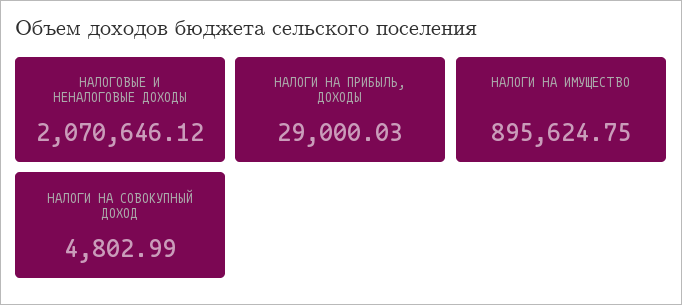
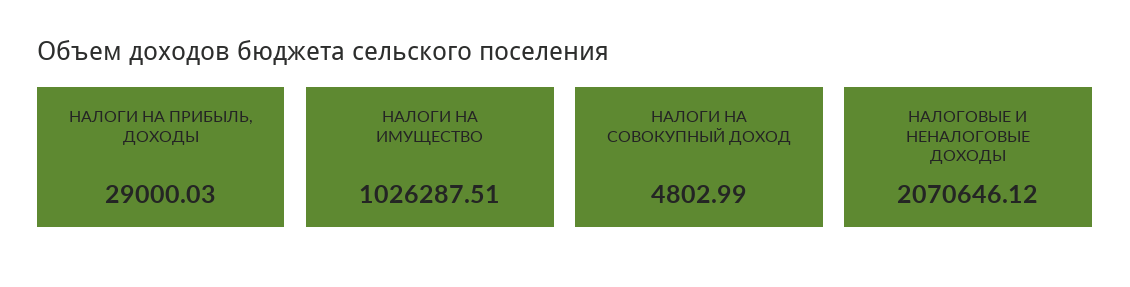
  {
    "НАЛОГОВЫЕ И НЕНАЛОГОВЫЕ ДОХОДЫ": 2070646.12,
    "НАЛОГИ НА ПРИБЫЛЬ, ДОХОДЫ": 29000.03,
-   "НАЛОГИ НА ИМУЩЕСТВО": 895624.75,
+   "НАЛОГИ НА ИМУЩЕСТВО": 1026287.51,
    "НАЛОГИ НА СОВОКУПНЫЙ ДОХОД": 4802.99
  }

